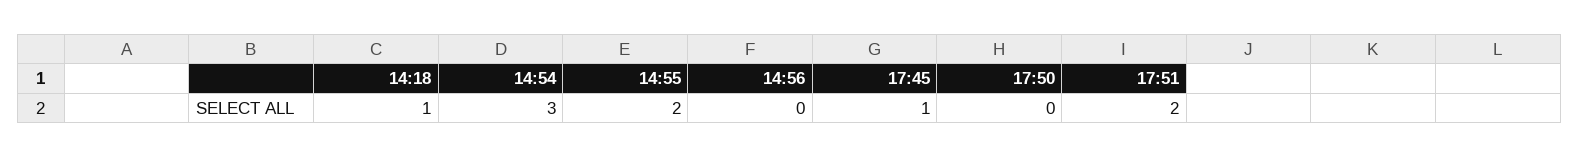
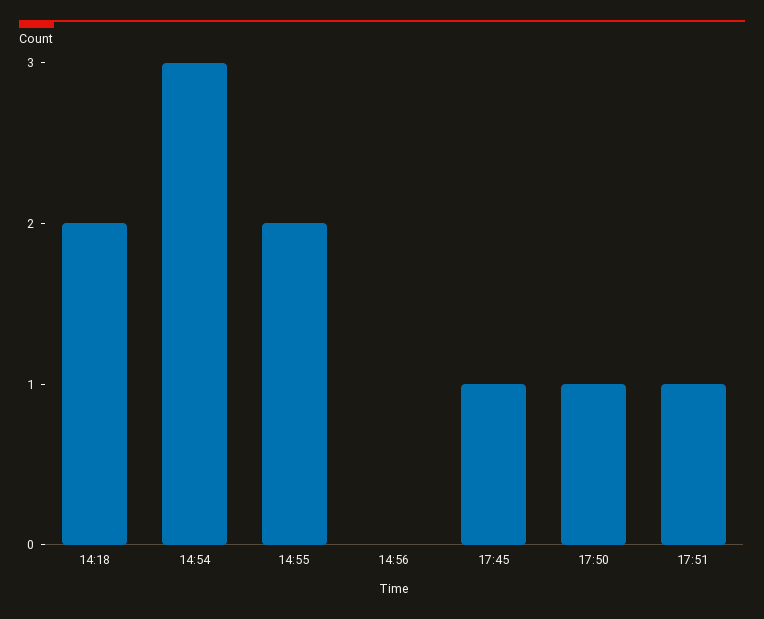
  {
-   "14:18": 1,
+   "14:18": 2,
    "14:54": 3,
    "14:55": 2,
    "14:56": 0,
    "17:45": 1,
-   "17:50": 0,
+   "17:50": 1,
-   "17:51": 2
+   "17:51": 1
  }

